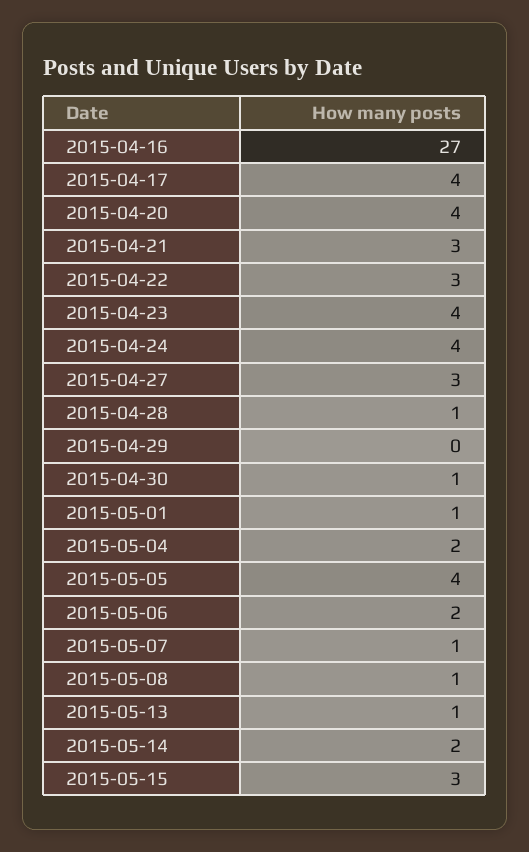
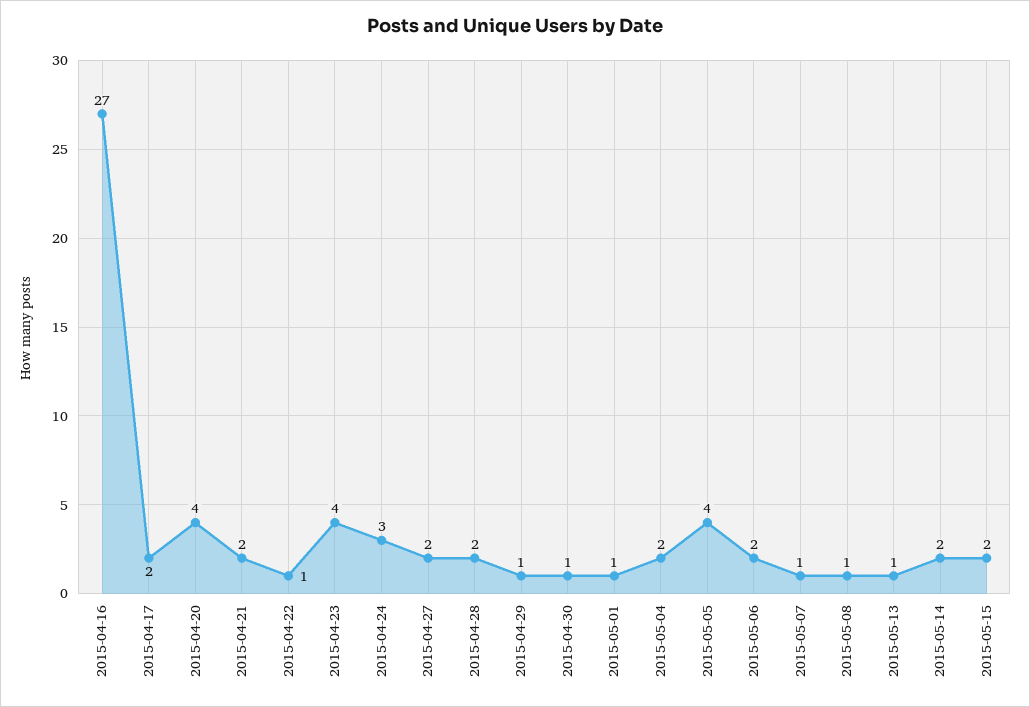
  {
    "2015-04-16": 27,
-   "2015-04-17": 4,
+   "2015-04-17": 2,
    "2015-04-20": 4,
-   "2015-04-21": 3,
+   "2015-04-21": 2,
-   "2015-04-22": 3,
+   "2015-04-22": 1,
    "2015-04-23": 4,
-   "2015-04-24": 4,
+   "2015-04-24": 3,
-   "2015-04-27": 3,
+   "2015-04-27": 2,
-   "2015-04-28": 1,
+   "2015-04-28": 2,
-   "2015-04-29": 0,
+   "2015-04-29": 1,
    "2015-04-30": 1,
    "2015-05-01": 1,
    "2015-05-04": 2,
    "2015-05-05": 4,
    "2015-05-06": 2,
    "2015-05-07": 1,
    "2015-05-08": 1,
    "2015-05-13": 1,
    "2015-05-14": 2,
-   "2015-05-15": 3
+   "2015-05-15": 2
  }

